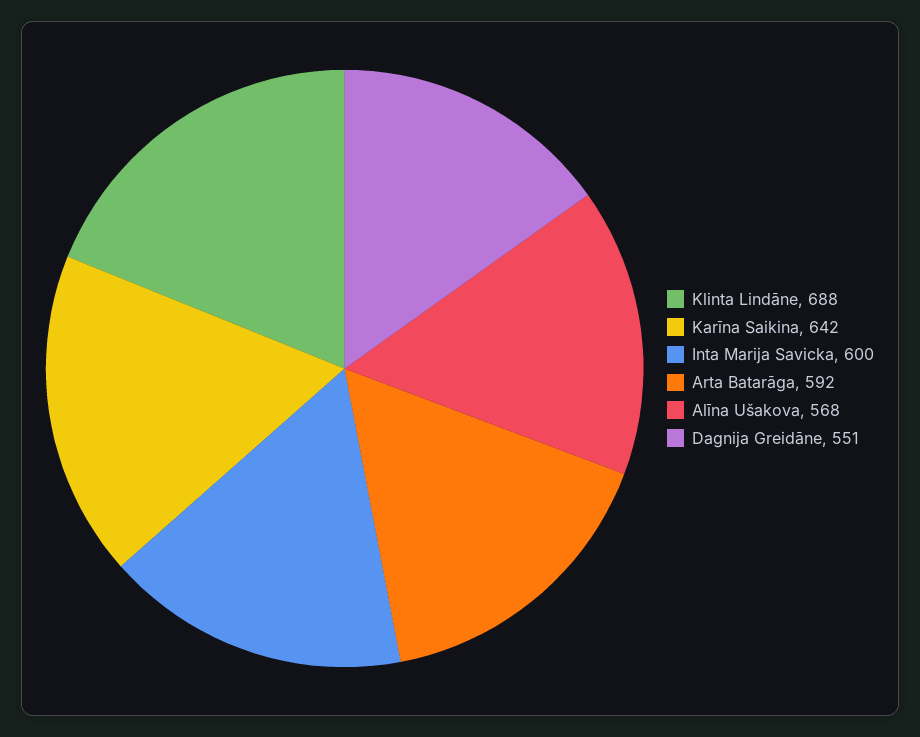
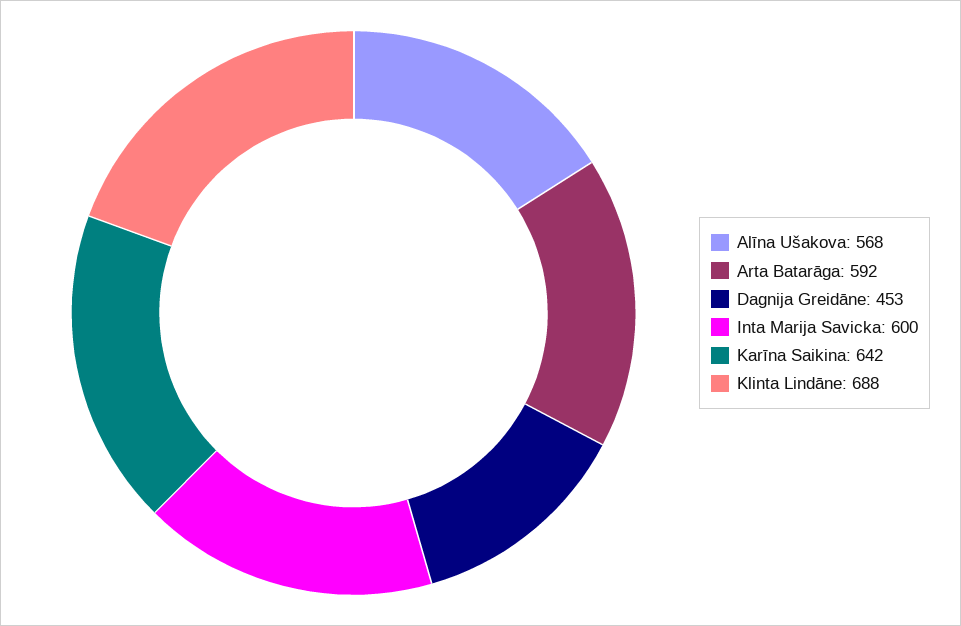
  {
    "Klinta Lindāne": 688,
    "Karīna Saikina": 642,
    "Inta Marija Savicka": 600,
    "Arta Batarāga": 592,
    "Alīna Ušakova": 568,
-   "Dagnija Greidāne": 551
+   "Dagnija Greidāne": 453
  }

